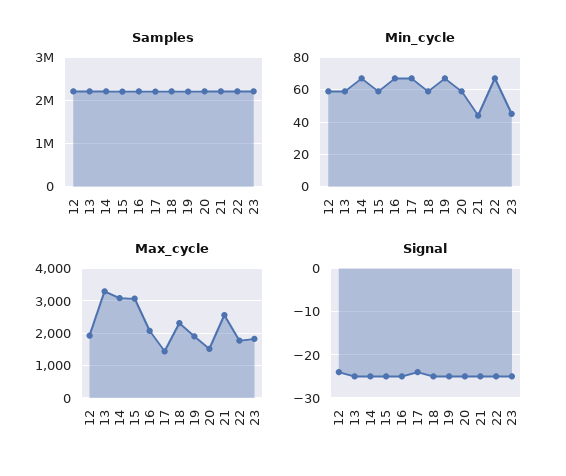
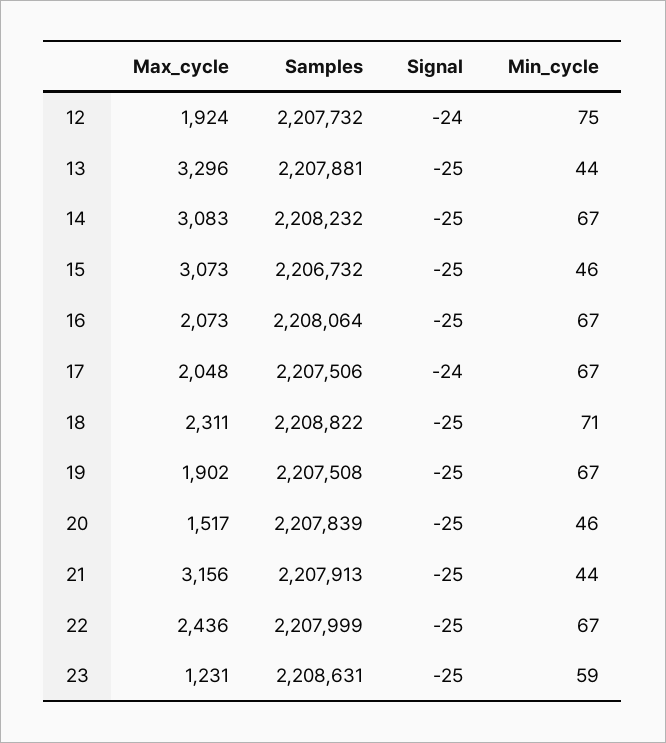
  {
    "Samples": {
      "12": 2207732,
      "13": 2207881,
      "14": 2208232,
      "15": 2206732,
      "16": 2208064,
      "17": 2207506,
      "18": 2208822,
      "19": 2207508,
      "20": 2207839,
      "21": 2207913,
      "22": 2207999,
      "23": 2208631
    },
    "Min_cycle": {
-     "12": 60,
+     "12": 75,
-     "13": 60,
+     "13": 44,
      "14": 67,
-     "15": 60,
+     "15": 46,
      "16": 67,
      "17": 67,
-     "18": 60,
+     "18": 71,
      "19": 67,
-     "20": 60,
+     "20": 46,
      "21": 44,
      "22": 67,
-     "23": 45
+     "23": 59
    },
    "Max_cycle": {
      "12": 1924,
      "13": 3296,
      "14": 3083,
      "15": 3073,
      "16": 2073,
-     "17": 1400,
+     "17": 2048,
      "18": 2311,
      "19": 1902,
      "20": 1517,
-     "21": 2600,
+     "21": 3156,
-     "22": 1800,
+     "22": 2436,
-     "23": 1800
+     "23": 1231
    },
    "Signal": {
      "12": -24,
      "13": -25,
      "14": -25,
      "15": -25,
      "16": -25,
      "17": -24,
      "18": -25,
      "19": -25,
      "20": -25,
      "21": -25,
      "22": -25,
      "23": -25
    }
  }

